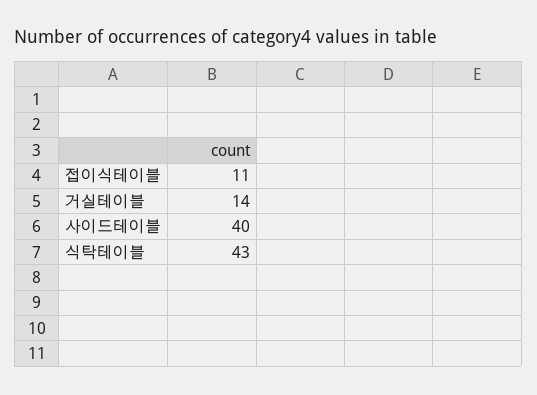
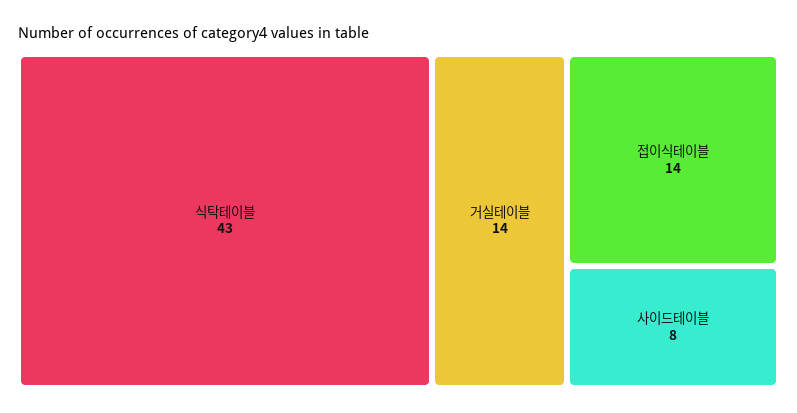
  {
-   "접이식테이블": 11,
+   "접이식테이블": 14,
    "거실테이블": 14,
-   "사이드테이블": 40,
+   "사이드테이블": 8,
    "식탁테이블": 43
  }

